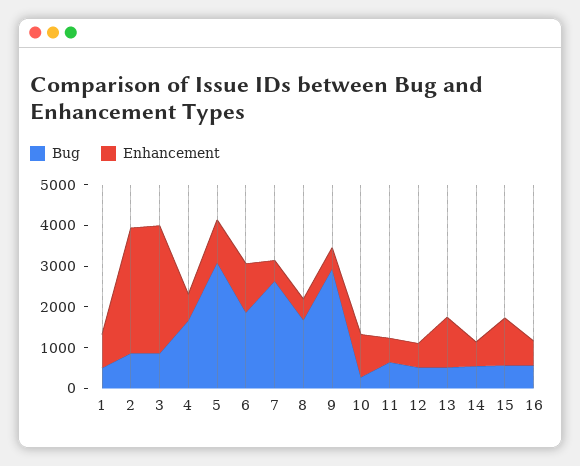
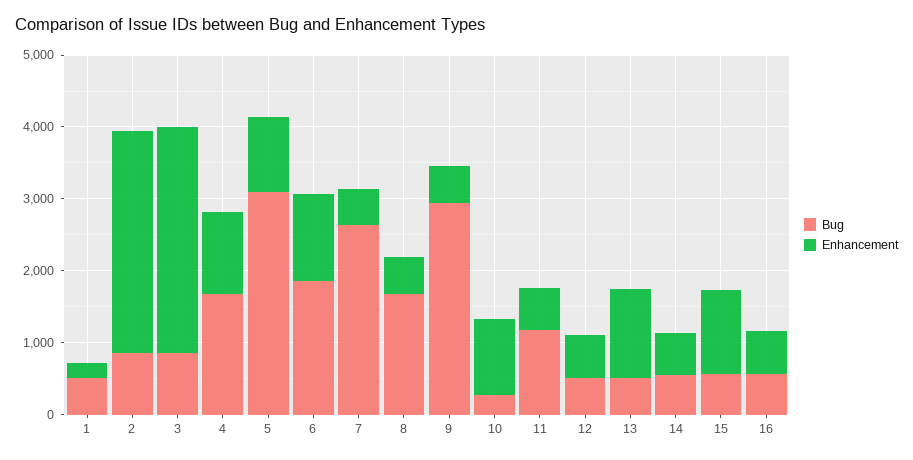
  {
    "Bug": {
      "1": 600,
      "2": 800,
      "3": 800,
      "4": 1600,
      "5": 3000,
      "6": 1800,
      "7": 2600,
      "8": 1600,
      "9": 3000,
      "10": 200,
-     "11": 600,
+     "11": 1200,
      "12": 600,
      "13": 600,
      "14": 600,
      "15": 600,
      "16": 600
    },
    "Enhancement": {
-     "1": 800,
+     "1": 200,
      "2": 3000,
      "3": 3200,
-     "4": 600,
+     "4": 1200,
      "5": 1000,
      "6": 1200,
      "7": 600,
      "8": 600,
      "9": 600,
      "10": 1000,
      "11": 600,
      "12": 600,
      "13": 1200,
      "14": 600,
      "15": 1200,
      "16": 600
    }
  }

